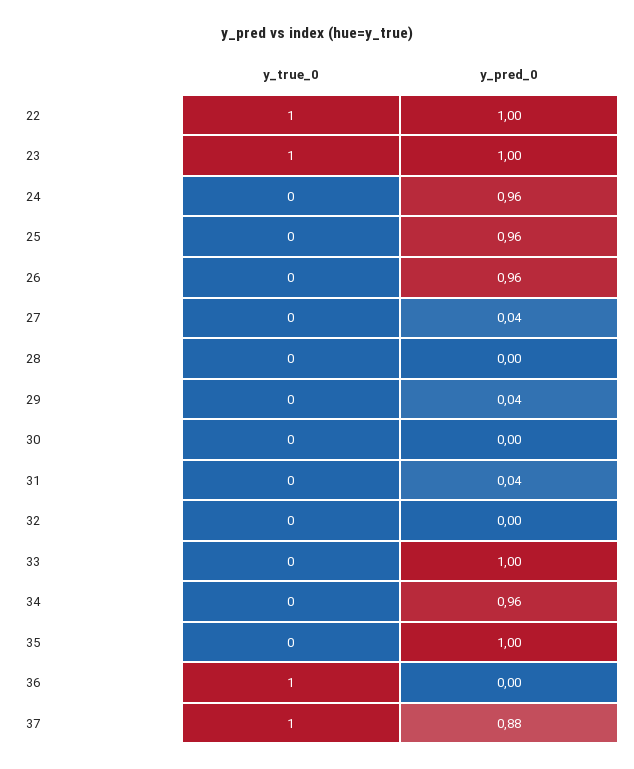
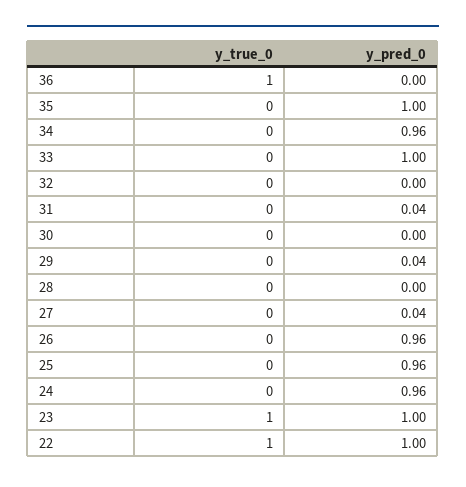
  {
    "y_true_0": {
      "22": 1,
      "23": 1,
      "24": 0,
      "25": 0,
      "26": 0,
      "27": 0,
      "28": 0,
      "29": 0,
      "30": 0,
      "31": 0,
      "32": 0,
      "33": 0,
      "34": 0,
      "35": 0,
-     "36": 1,
+     "36": 1
-     "37": 1
    },
    "y_pred_0": {
      "22": 1,
      "23": 1,
      "24": 0.96,
      "25": 0.96,
      "26": 0.96,
      "27": 0.04,
      "28": 0,
      "29": 0.04,
      "30": 0,
      "31": 0.04,
      "32": 0,
      "33": 1,
      "34": 0.96,
      "35": 1,
-     "36": 0,
+     "36": 0
-     "37": 0.88
    }
  }

